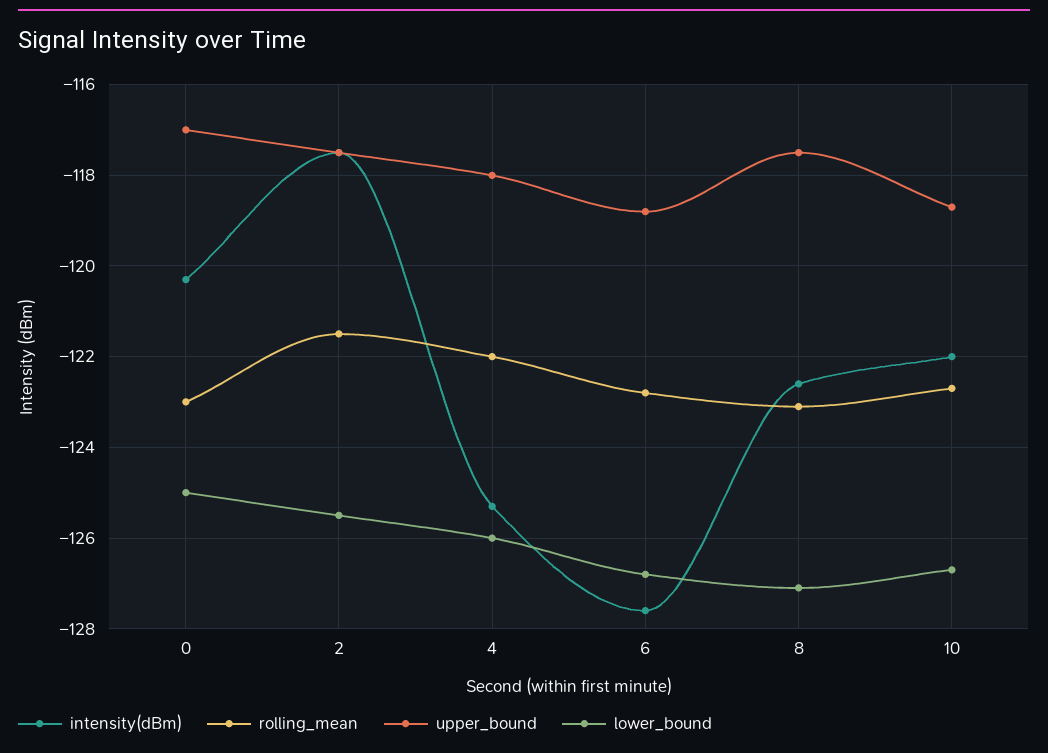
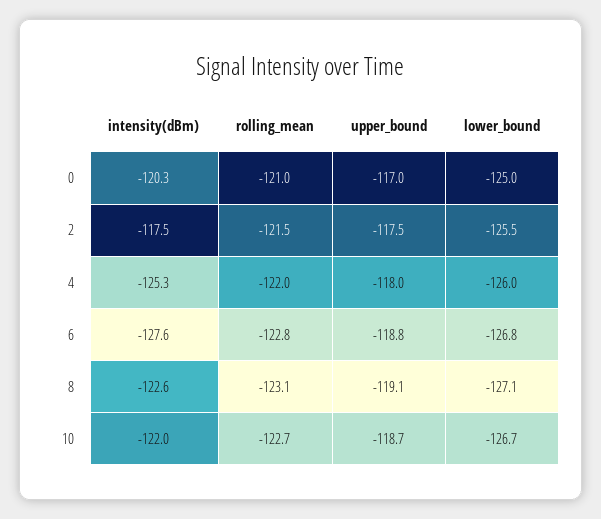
  {
    "intensity(dBm)": {
      "0": -120.3,
      "2": -117.5,
      "4": -125.3,
      "6": -127.6,
      "8": -122.6,
      "10": -122
    },
    "rolling_mean": {
-     "0": -123,
+     "0": -121,
      "2": -121.5,
      "4": -122,
      "6": -122.8,
      "8": -123.1,
      "10": -122.7
    },
    "upper_bound": {
      "0": -117,
      "2": -117.5,
      "4": -118,
      "6": -118.8,
-     "8": -117.5,
+     "8": -119.1,
      "10": -118.7
    },
    "lower_bound": {
      "0": -125,
      "2": -125.5,
      "4": -126,
      "6": -126.8,
      "8": -127.1,
      "10": -126.7
    }
  }

